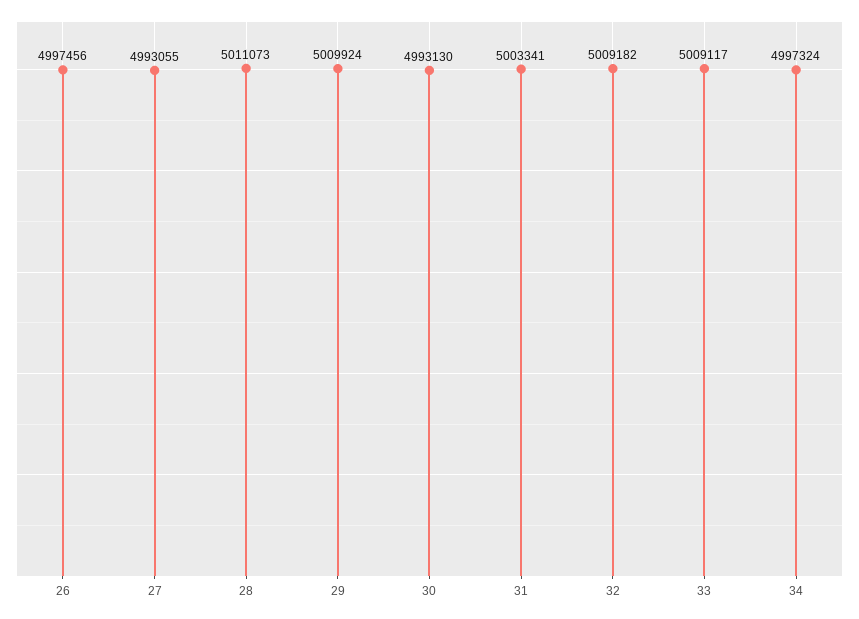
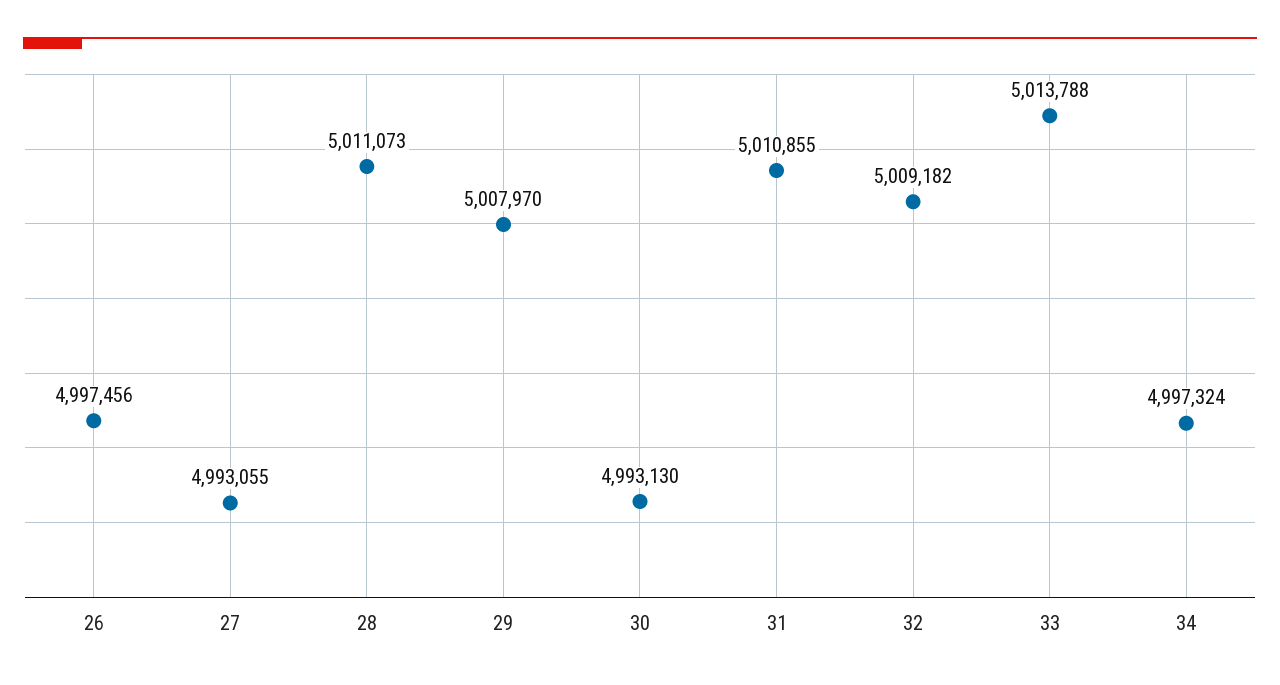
  {
    "26": 4997456,
    "27": 4993055,
    "28": 5011073,
-   "29": 5009924,
+   "29": 5007970,
    "30": 4993130,
-   "31": 5003341,
+   "31": 5010855,
    "32": 5009182,
-   "33": 5009117,
+   "33": 5013788,
    "34": 4997324
  }

